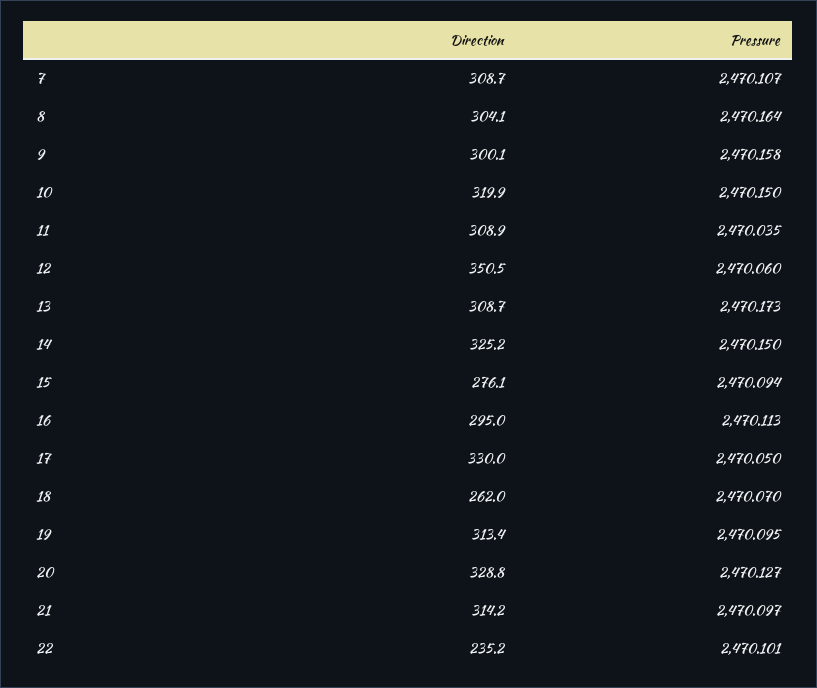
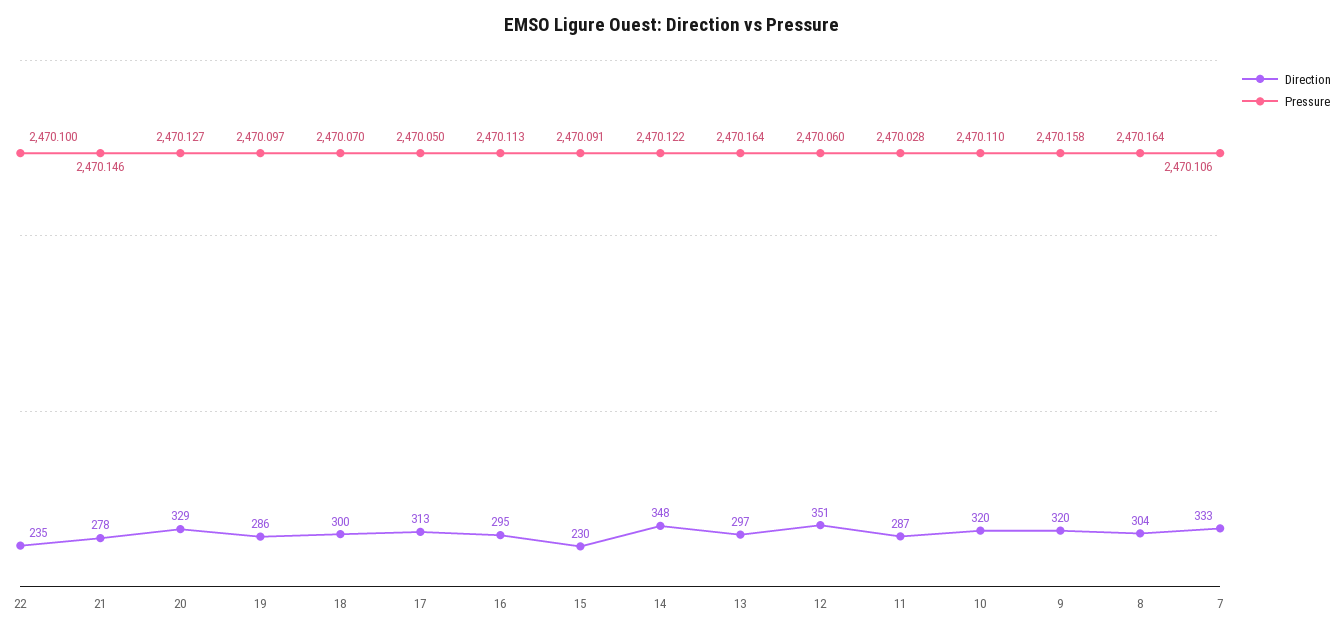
  {
    "Direction": {
-     "7": 308.7,
+     "7": 333,
      "8": 304.1,
-     "9": 300.1,
+     "9": 320,
      "10": 319.9,
-     "11": 308.9,
+     "11": 287,
      "12": 350.5,
-     "13": 308.7,
+     "13": 297,
-     "14": 325.2,
+     "14": 348,
-     "15": 276.1,
+     "15": 230,
      "16": 295,
-     "17": 330,
+     "17": 313,
-     "18": 262,
+     "18": 300,
-     "19": 313.4,
+     "19": 286,
      "20": 328.8,
-     "21": 314.2,
+     "21": 278,
      "22": 235.2
    },
    "Pressure": {
-     "7": 2470.107,
+     "7": 2470.106,
      "8": 2470.164,
      "9": 2470.158,
-     "10": 2470.15,
+     "10": 2470.11,
-     "11": 2470.035,
+     "11": 2470.028,
      "12": 2470.06,
-     "13": 2470.173,
+     "13": 2470.164,
-     "14": 2470.15,
+     "14": 2470.122,
-     "15": 2470.094,
+     "15": 2470.091,
      "16": 2470.113,
      "17": 2470.05,
      "18": 2470.07,
-     "19": 2470.095,
+     "19": 2470.097,
      "20": 2470.127,
-     "21": 2470.097,
+     "21": 2470.146,
-     "22": 2470.101
+     "22": 2470.1
    }
  }

